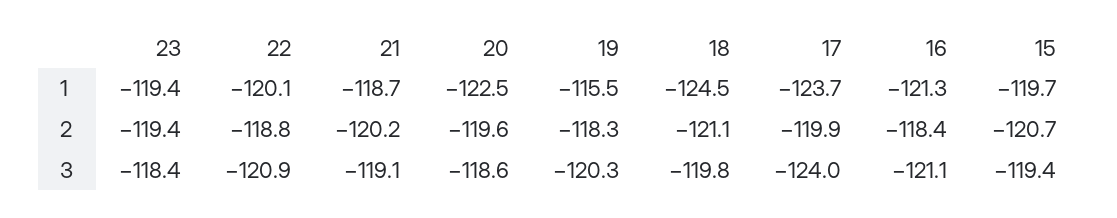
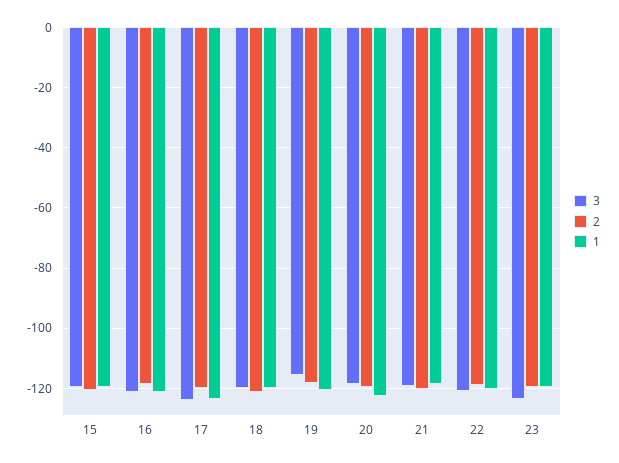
  {
    "1": {
      "23": -119.4,
      "22": -120.1,
      "21": -118.7,
      "20": -122.5,
-     "19": -115.5,
+     "19": -120,
-     "18": -124.5,
+     "18": -120,
      "17": -123.7,
      "16": -121.3,
      "15": -119.7
    },
    "2": {
      "23": -119.4,
      "22": -118.8,
      "21": -120.2,
      "20": -119.6,
      "19": -118.3,
      "18": -121.1,
      "17": -119.9,
      "16": -118.4,
      "15": -120.7
    },
    "3": {
-     "23": -118.4,
+     "23": -124,
      "22": -120.9,
      "21": -119.1,
      "20": -118.6,
-     "19": -120.3,
+     "19": -116,
      "18": -119.8,
      "17": -124,
      "16": -121.1,
      "15": -119.4
    }
  }

